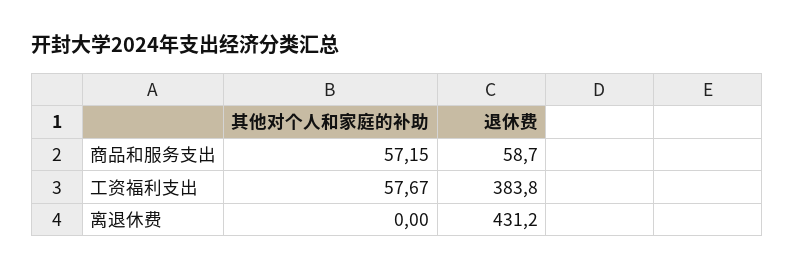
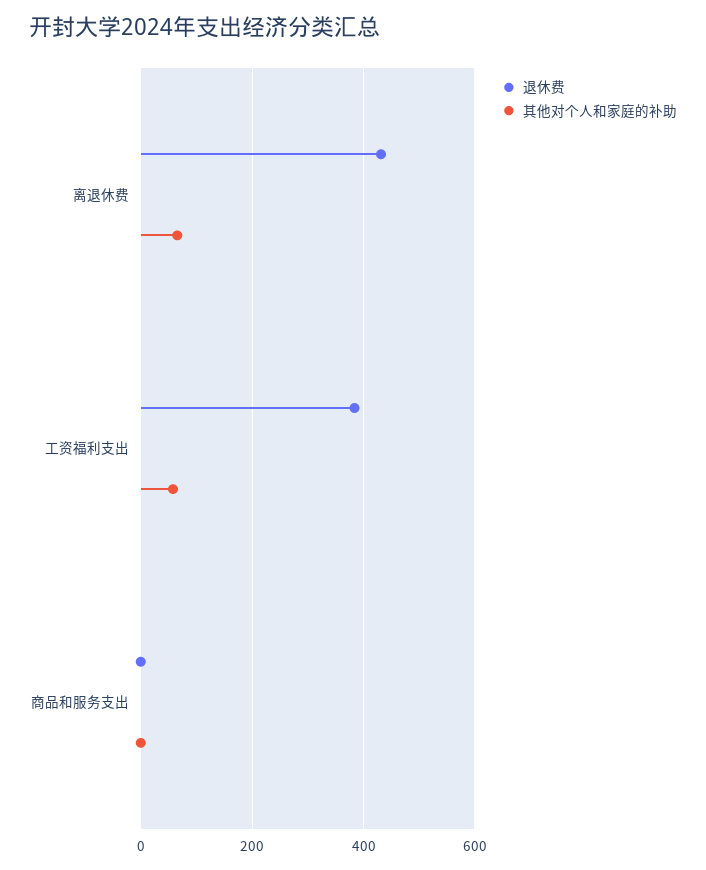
  {
    "其他对个人和家庭的补助": {
-     "商品和服务支出": 57.15,
+     "商品和服务支出": 0,
      "工资福利支出": 57.67,
-     "离退休费": 0
+     "离退休费": 60
    },
    "退休费": {
-     "商品和服务支出": 58.7,
+     "商品和服务支出": 0,
      "工资福利支出": 383.8,
      "离退休费": 431.2
    }
  }

